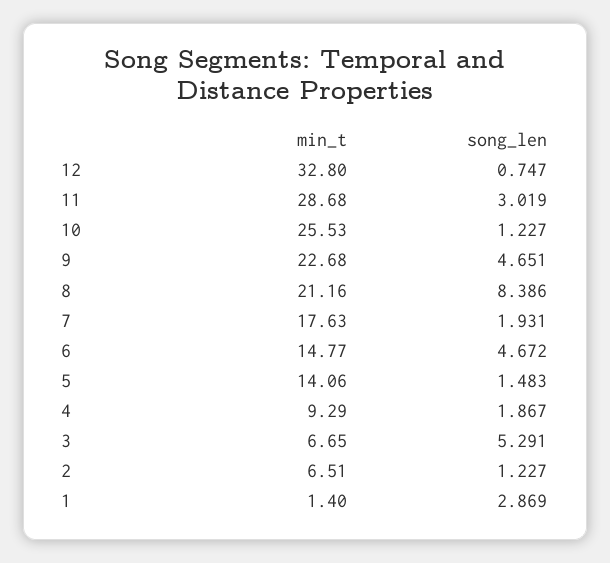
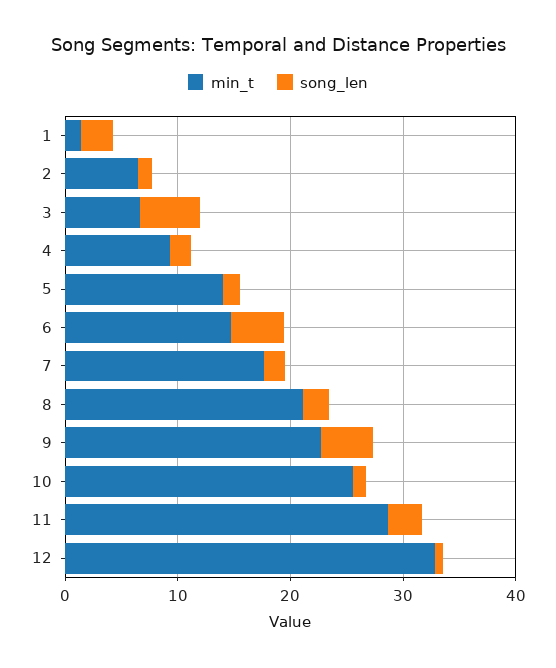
  {
    "min_t": {
      "12": 32.8,
      "11": 28.68,
      "10": 25.53,
      "9": 22.68,
      "8": 21.16,
      "7": 17.63,
      "6": 14.77,
      "5": 14.06,
      "4": 9.29,
      "3": 6.65,
      "2": 6.51,
      "1": 1.4
    },
    "song_len": {
      "12": 0.747,
      "11": 3.019,
      "10": 1.227,
      "9": 4.651,
-     "8": 8.386,
+     "8": 2,
      "7": 1.931,
      "6": 4.672,
      "5": 1.483,
      "4": 1.867,
      "3": 5.291,
      "2": 1.227,
      "1": 2.869
    }
  }

